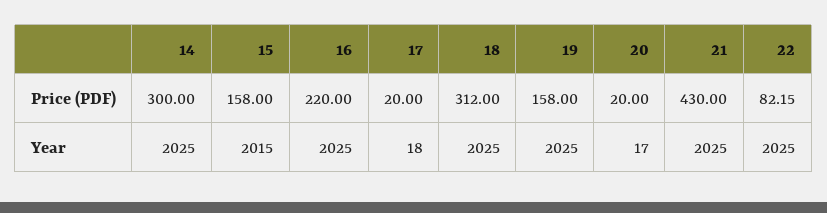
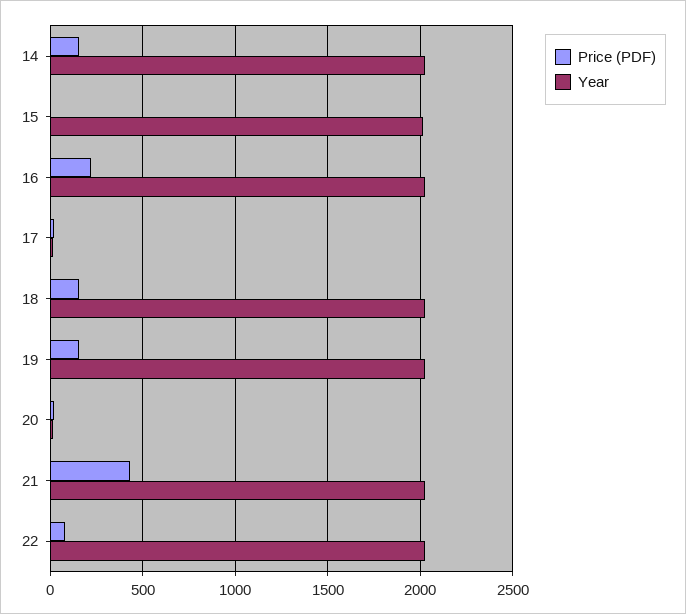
  {
    "Price (PDF)": {
-     "14": 300,
+     "14": 150,
-     "15": 158,
+     "15": 0,
      "16": 220,
      "17": 20,
-     "18": 312,
+     "18": 150,
      "19": 158,
      "20": 20,
      "21": 430,
      "22": 82.15
    },
    "Year": {
      "14": 2025,
      "15": 2015,
      "16": 2025,
      "17": 18,
      "18": 2025,
      "19": 2025,
      "20": 17,
      "21": 2025,
      "22": 2025
    }
  }

